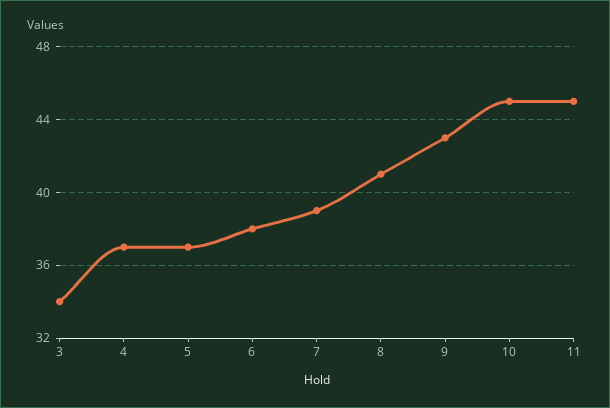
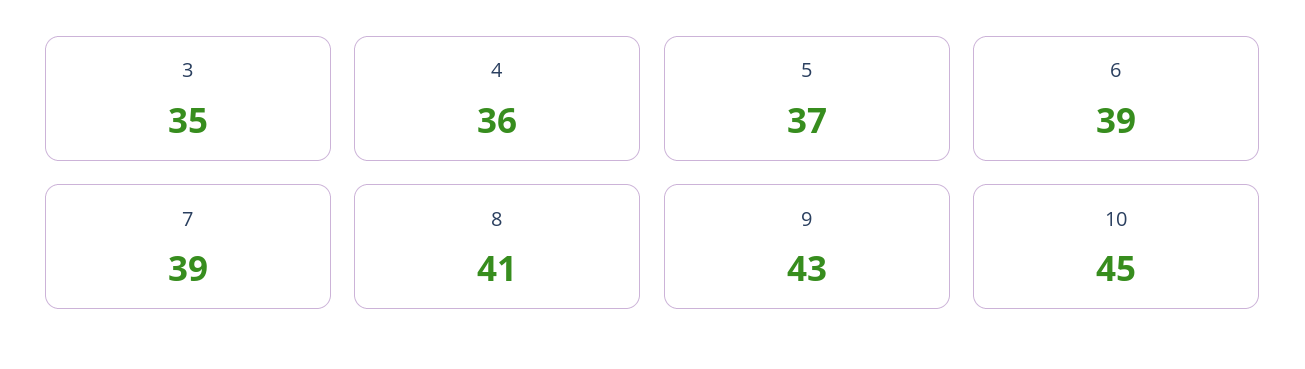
  {
-   "3": 34,
+   "3": 35,
-   "4": 37,
+   "4": 36,
    "5": 37,
-   "6": 38,
+   "6": 39,
    "7": 39,
    "8": 41,
    "9": 43,
-   "10": 45,
+   "10": 45
-   "11": 45
  }

